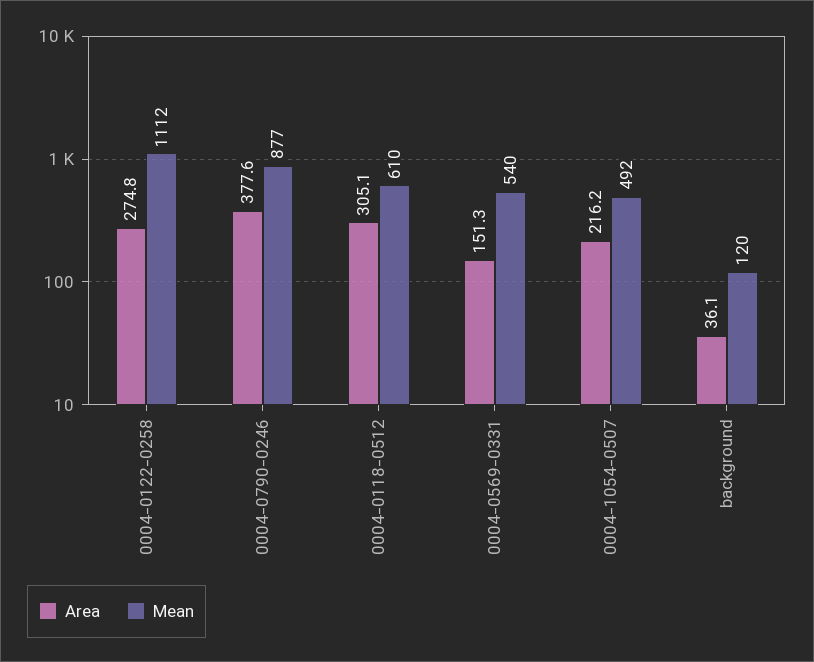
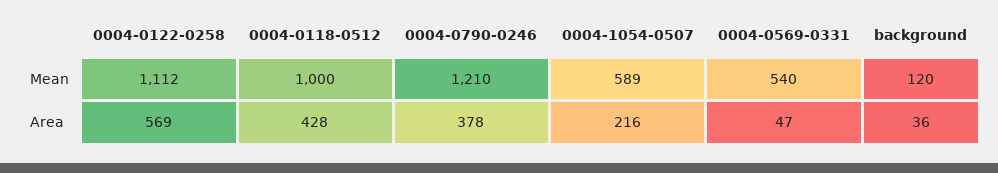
  {
    "Area": {
-     "0004-0122-0258": 274.8,
+     "0004-0122-0258": 569,
      "0004-0790-0246": 377.6,
-     "0004-0118-0512": 305.1,
+     "0004-0118-0512": 428,
-     "0004-0569-0331": 151.3,
+     "0004-0569-0331": 47,
      "0004-1054-0507": 216.2,
      "background": 36.1
    },
    "Mean": {
      "0004-0122-0258": 1112,
-     "0004-0790-0246": 877,
+     "0004-0790-0246": 1210,
-     "0004-0118-0512": 610,
+     "0004-0118-0512": 1000,
      "0004-0569-0331": 540,
-     "0004-1054-0507": 492,
+     "0004-1054-0507": 589,
      "background": 120
    }
  }

